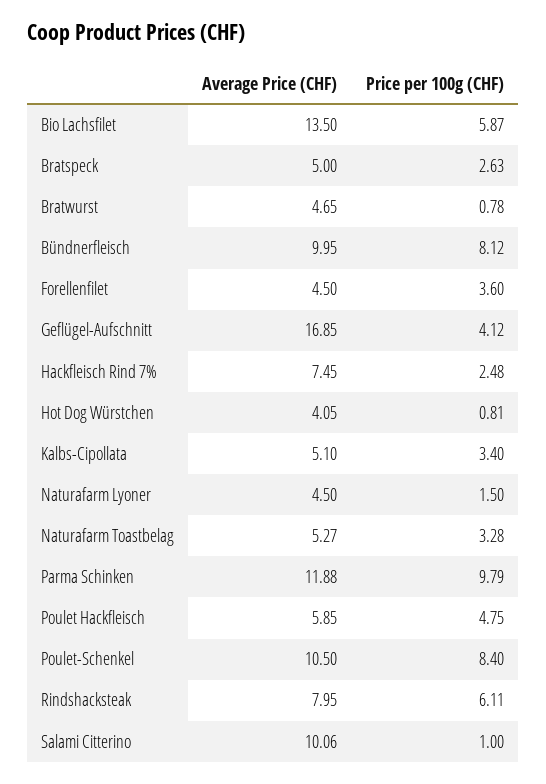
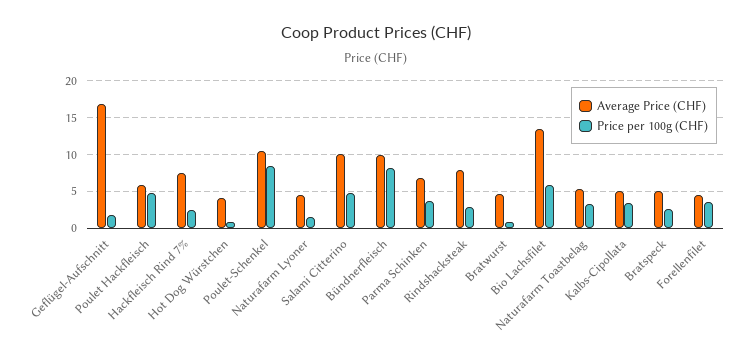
  {
    "Average Price (CHF)": {
      "Bio Lachsfilet": 13.5,
      "Bratspeck": 5,
      "Bratwurst": 4.65,
      "Bündnerfleisch": 9.95,
      "Forellenfilet": 4.5,
      "Geflügel-Aufschnitt": 16.85,
      "Hackfleisch Rind 7%": 7.45,
      "Hot Dog Würstchen": 4.05,
      "Kalbs-Cipollata": 5.1,
      "Naturafarm Lyoner": 4.5,
      "Naturafarm Toastbelag": 5.27,
-     "Parma Schinken": 11.88,
+     "Parma Schinken": 7,
      "Poulet Hackfleisch": 5.85,
      "Poulet-Schenkel": 10.5,
      "Rindshacksteak": 7.95,
      "Salami Citterino": 10.06
    },
    "Price per 100g (CHF)": {
      "Bio Lachsfilet": 5.87,
      "Bratspeck": 2.63,
      "Bratwurst": 0.78,
      "Bündnerfleisch": 8.12,
      "Forellenfilet": 3.6,
-     "Geflügel-Aufschnitt": 4.12,
+     "Geflügel-Aufschnitt": 2,
      "Hackfleisch Rind 7%": 2.48,
      "Hot Dog Würstchen": 0.81,
      "Kalbs-Cipollata": 3.4,
      "Naturafarm Lyoner": 1.5,
      "Naturafarm Toastbelag": 3.28,
-     "Parma Schinken": 9.79,
+     "Parma Schinken": 4,
      "Poulet Hackfleisch": 4.75,
      "Poulet-Schenkel": 8.4,
-     "Rindshacksteak": 6.11,
+     "Rindshacksteak": 3,
-     "Salami Citterino": 1
+     "Salami Citterino": 5
    }
  }

